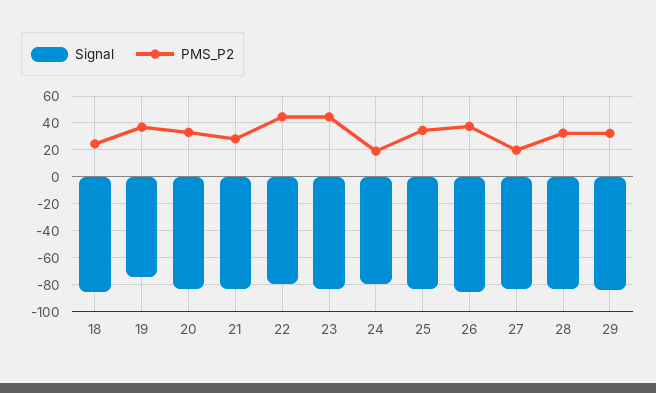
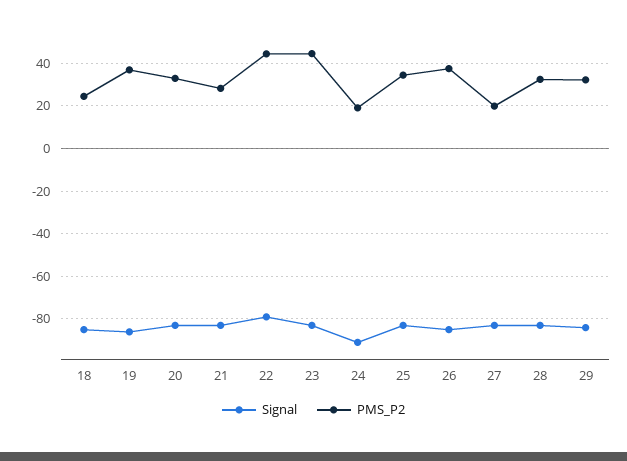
  {
    "Signal": {
      "18": -85,
-     "19": -75,
+     "19": -85,
      "20": -85,
      "21": -85,
      "22": -80,
      "23": -85,
-     "24": -80,
+     "24": -90,
      "25": -85,
      "26": -85,
      "27": -85,
      "28": -85,
      "29": -85
    },
    "PMS_P2": {
      "18": 25,
      "19": 35,
      "20": 35,
      "21": 30,
      "22": 45,
      "23": 45,
      "24": 20,
      "25": 35,
      "26": 40,
      "27": 20,
      "28": 35,
      "29": 30
    }
  }

